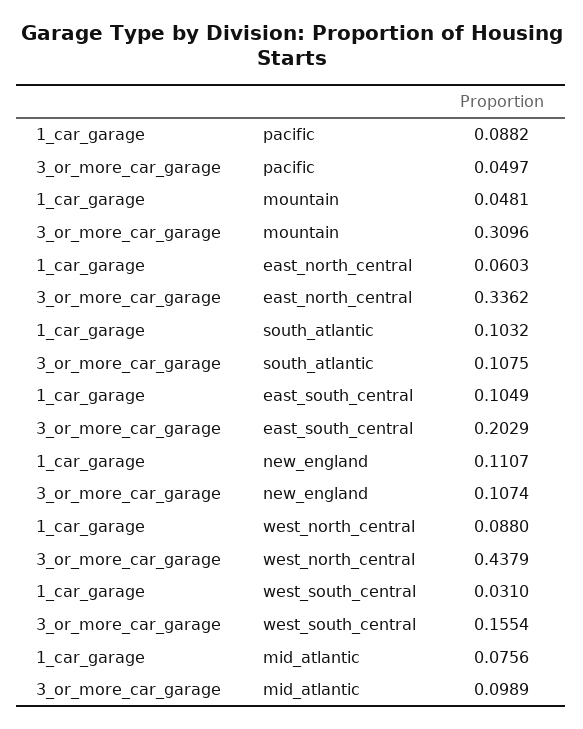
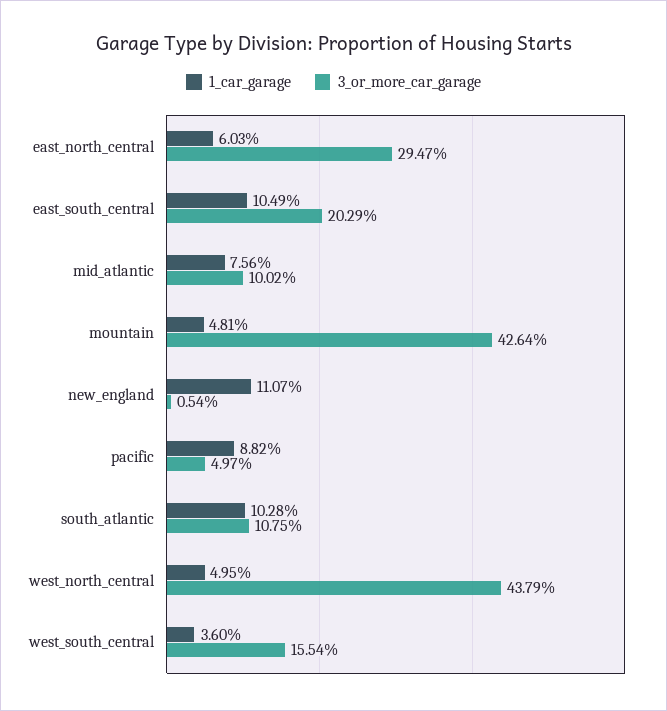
  {
    "1_car_garage": {
      "pacific": 0.0882,
      "mountain": 0.0481,
      "east_north_central": 0.0603,
-     "south_atlantic": 0.1032,
+     "south_atlantic": 0.1028,
      "east_south_central": 0.1049,
      "new_england": 0.1107,
-     "west_north_central": 0.088,
+     "west_north_central": 0.0495,
-     "west_south_central": 0.031,
+     "west_south_central": 0.036,
      "mid_atlantic": 0.0756
    },
    "3_or_more_car_garage": {
      "pacific": 0.0497,
-     "mountain": 0.3096,
+     "mountain": 0.4264,
-     "east_north_central": 0.3362,
+     "east_north_central": 0.2947,
      "south_atlantic": 0.1075,
      "east_south_central": 0.2029,
-     "new_england": 0.1074,
+     "new_england": 0.0054,
      "west_north_central": 0.4379,
      "west_south_central": 0.1554,
-     "mid_atlantic": 0.0989
+     "mid_atlantic": 0.1002
    }
  }

